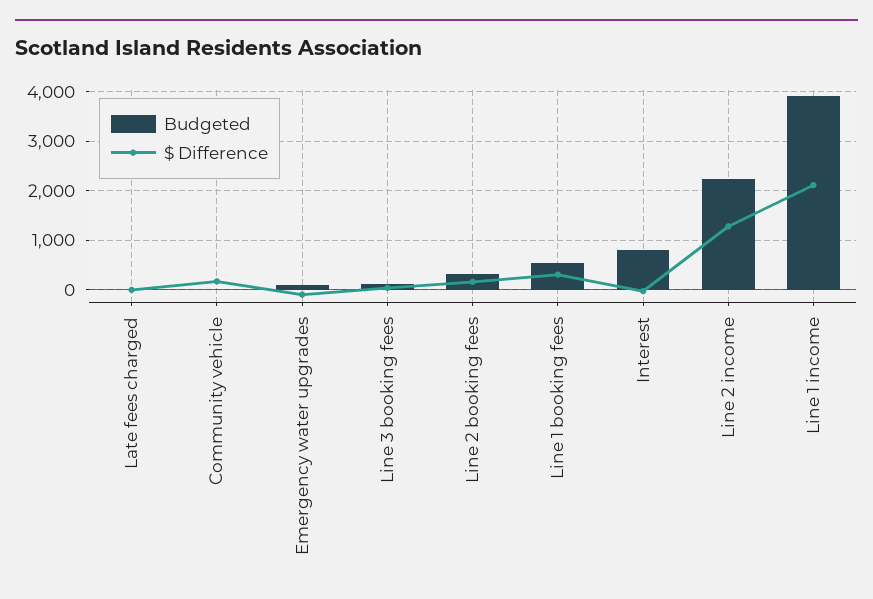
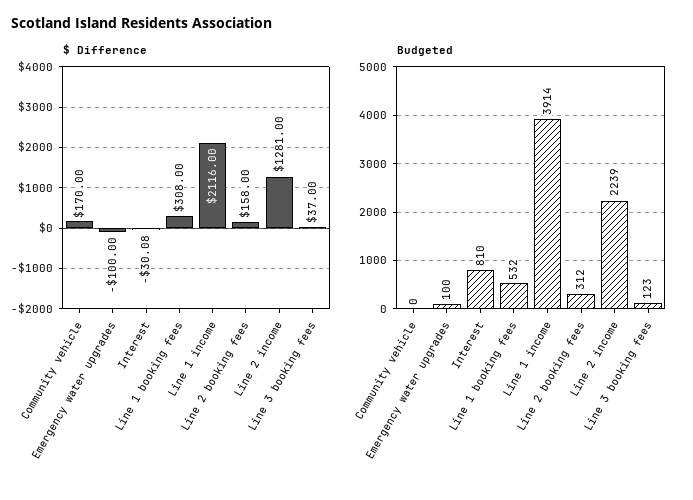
  {
    "Budgeted": {
-     "Late fees charged": 0,
      "Community vehicle": 0,
      "Emergency water upgrades": 100,
      "Line 3 booking fees": 123,
      "Line 2 booking fees": 312,
      "Line 1 booking fees": 532,
      "Interest": 810,
      "Line 2 income": 2239,
      "Line 1 income": 3914
    },
    "$ Difference": {
-     "Late fees charged": 0,
      "Community vehicle": 170,
      "Emergency water upgrades": -100,
      "Line 3 booking fees": 37,
      "Line 2 booking fees": 158,
      "Line 1 booking fees": 308,
      "Interest": -30.08,
      "Line 2 income": 1281,
      "Line 1 income": 2116
    }
  }

